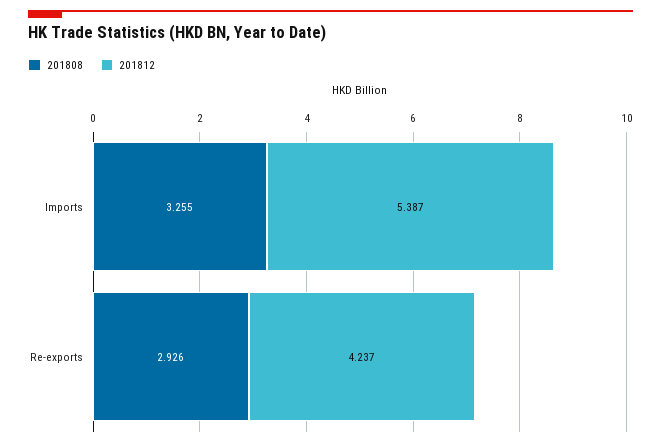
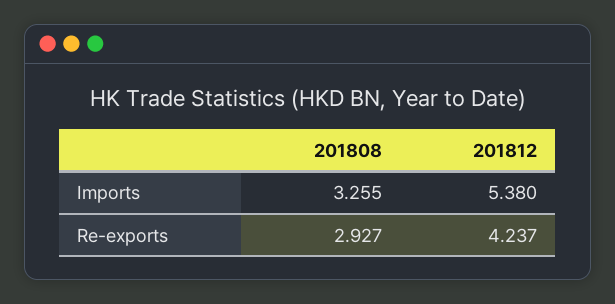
  {
    "201808": {
      "Imports": 3.255,
-     "Re-exports": 2.926
+     "Re-exports": 2.927
    },
    "201812": {
-     "Imports": 5.387,
+     "Imports": 5.38,
      "Re-exports": 4.237
    }
  }

